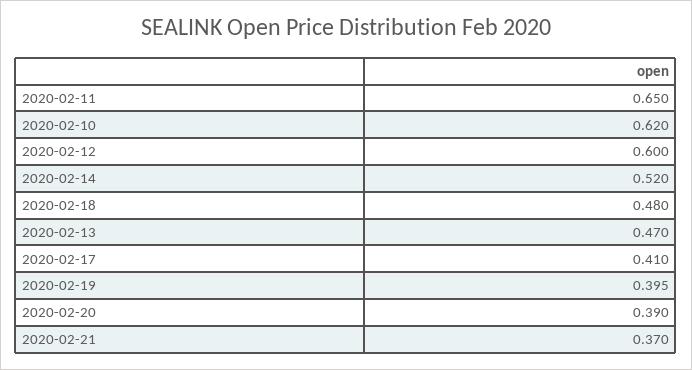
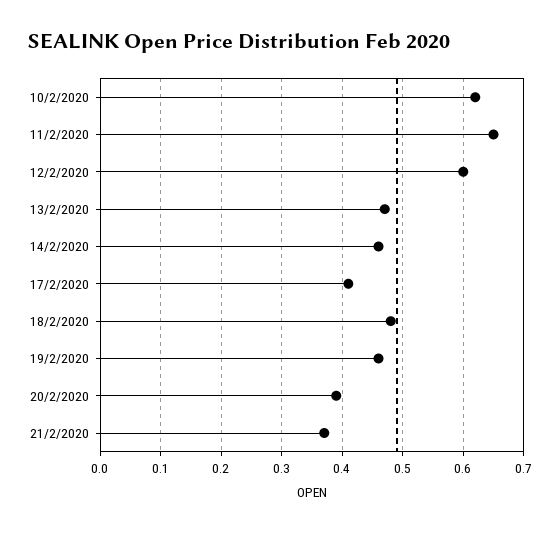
  {
    "2020-02-11": 0.65,
    "2020-02-10": 0.62,
    "2020-02-12": 0.6,
-   "2020-02-14": 0.52,
+   "2020-02-14": 0.46,
    "2020-02-18": 0.48,
    "2020-02-13": 0.47,
    "2020-02-17": 0.41,
-   "2020-02-19": 0.395,
+   "2020-02-19": 0.46,
    "2020-02-20": 0.39,
    "2020-02-21": 0.37
  }

